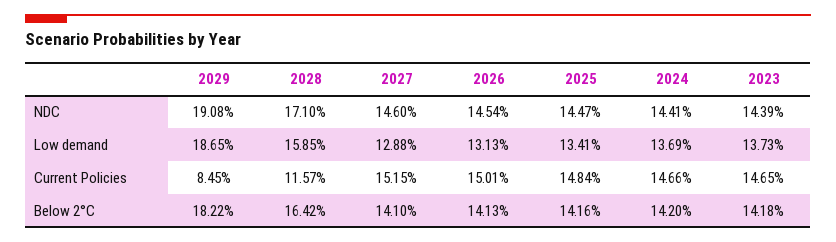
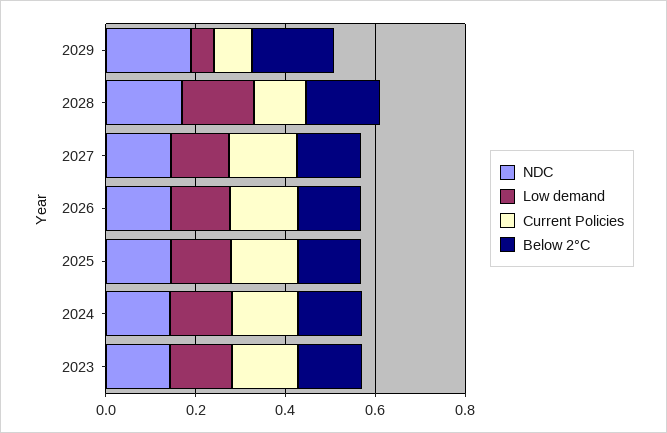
  {
    "NDC": {
      "2029": 0.1908,
      "2028": 0.171,
      "2027": 0.146,
      "2026": 0.1454,
      "2025": 0.1447,
      "2024": 0.1441,
      "2023": 0.1439
    },
    "Low demand": {
-     "2029": 0.1865,
+     "2029": 0.05,
      "2028": 0.1585,
      "2027": 0.1288,
      "2026": 0.1313,
      "2025": 0.1341,
      "2024": 0.1369,
      "2023": 0.1373
    },
    "Current Policies": {
      "2029": 0.0845,
      "2028": 0.1157,
      "2027": 0.1515,
      "2026": 0.1501,
      "2025": 0.1484,
      "2024": 0.1466,
      "2023": 0.1465
    },
    "Below 2°C": {
      "2029": 0.1822,
      "2028": 0.1642,
      "2027": 0.141,
      "2026": 0.1413,
      "2025": 0.1416,
      "2024": 0.142,
      "2023": 0.1418
    }
  }

